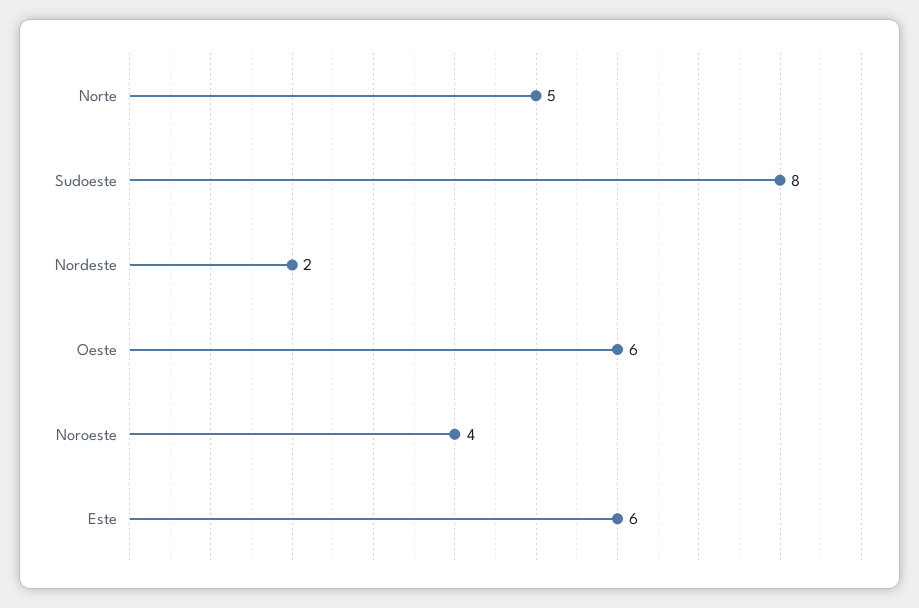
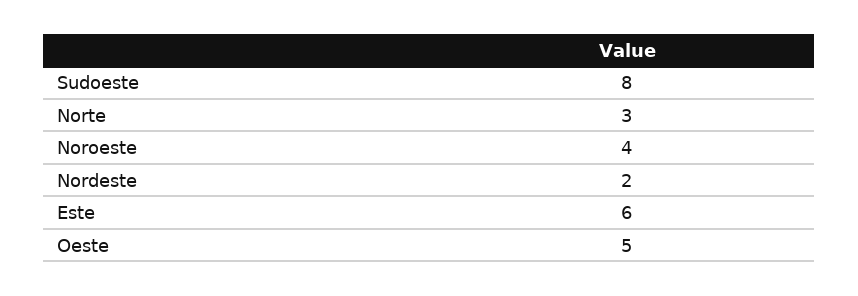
  {
-   "Norte": 5,
+   "Norte": 3,
    "Sudoeste": 8,
    "Nordeste": 2,
-   "Oeste": 6,
+   "Oeste": 5,
    "Noroeste": 4,
    "Este": 6
  }

